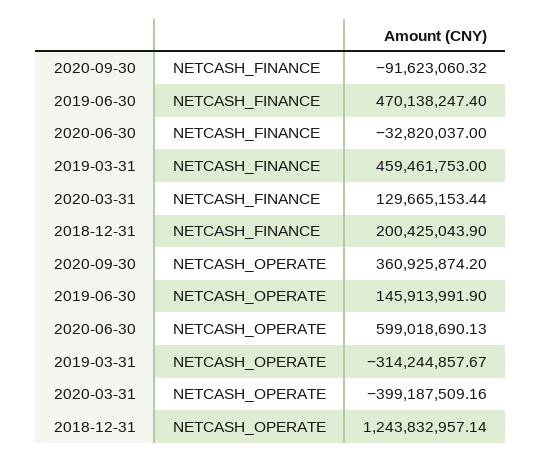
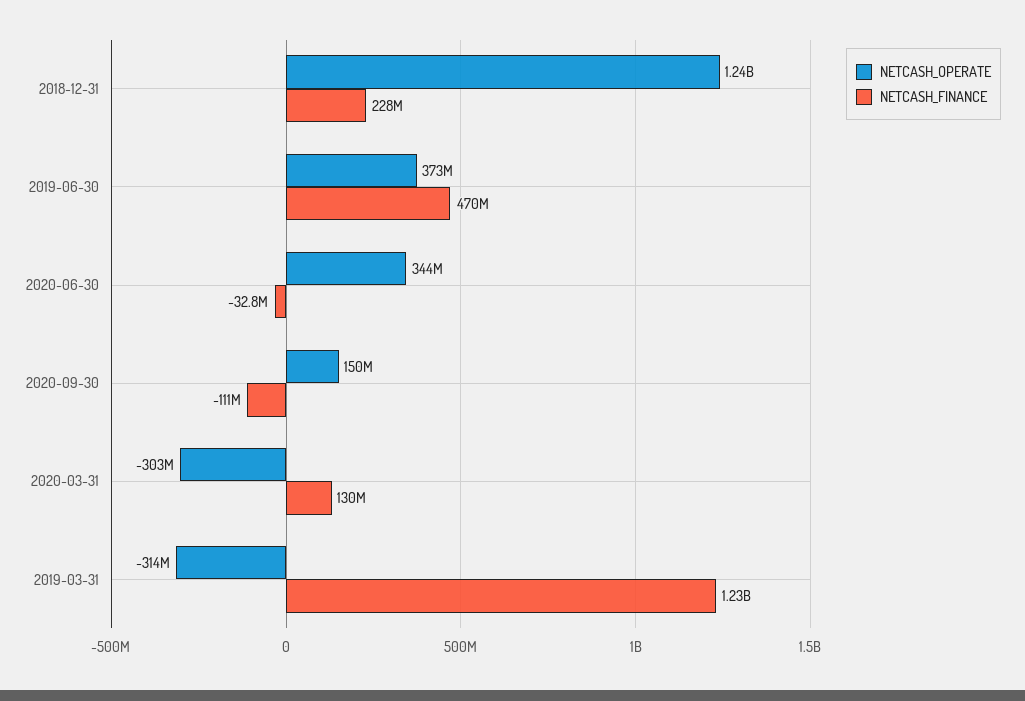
  {
    "NETCASH_FINANCE": {
-     "2020-09-30": -91623060.32,
+     "2020-09-30": -111000000,
      "2019-06-30": 470138247.4,
      "2020-06-30": -32820037,
-     "2019-03-31": 459461753,
+     "2019-03-31": 1230000000,
      "2020-03-31": 129665153.44,
-     "2018-12-31": 200425043.9
+     "2018-12-31": 228000000
    },
    "NETCASH_OPERATE": {
-     "2020-09-30": 360925874.2,
+     "2020-09-30": 150000000,
-     "2019-06-30": 145913991.9,
+     "2019-06-30": 373000000,
-     "2020-06-30": 599018690.13,
+     "2020-06-30": 344000000,
      "2019-03-31": -314244857.67,
-     "2020-03-31": -399187509.16,
+     "2020-03-31": -303000000,
      "2018-12-31": 1243832957.14
    }
  }

